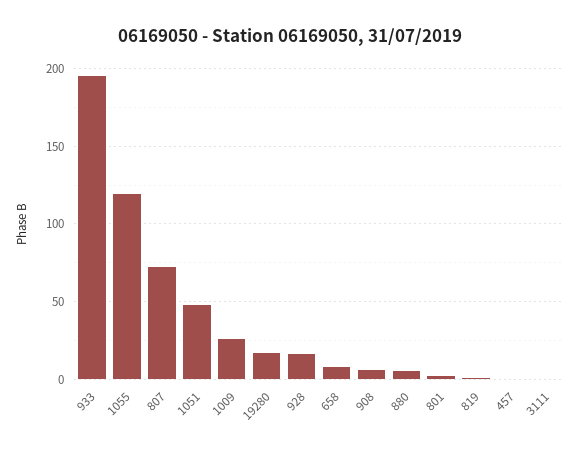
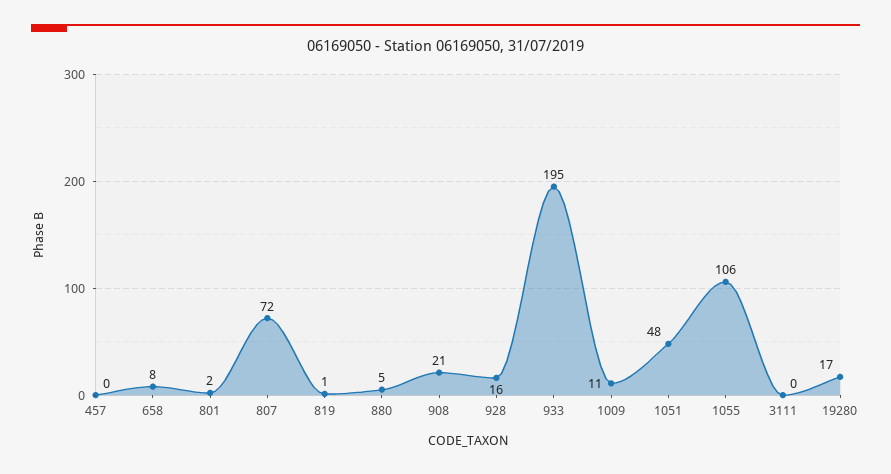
  {
    "933": 195,
-   "1055": 120,
+   "1055": 106,
    "807": 72,
    "1051": 48,
-   "1009": 25,
+   "1009": 11,
    "19280": 17,
    "928": 16,
    "658": 8,
-   "908": 5,
+   "908": 21,
    "880": 5,
    "801": 2,
    "819": 1,
    "457": 0,
    "3111": 0
  }

